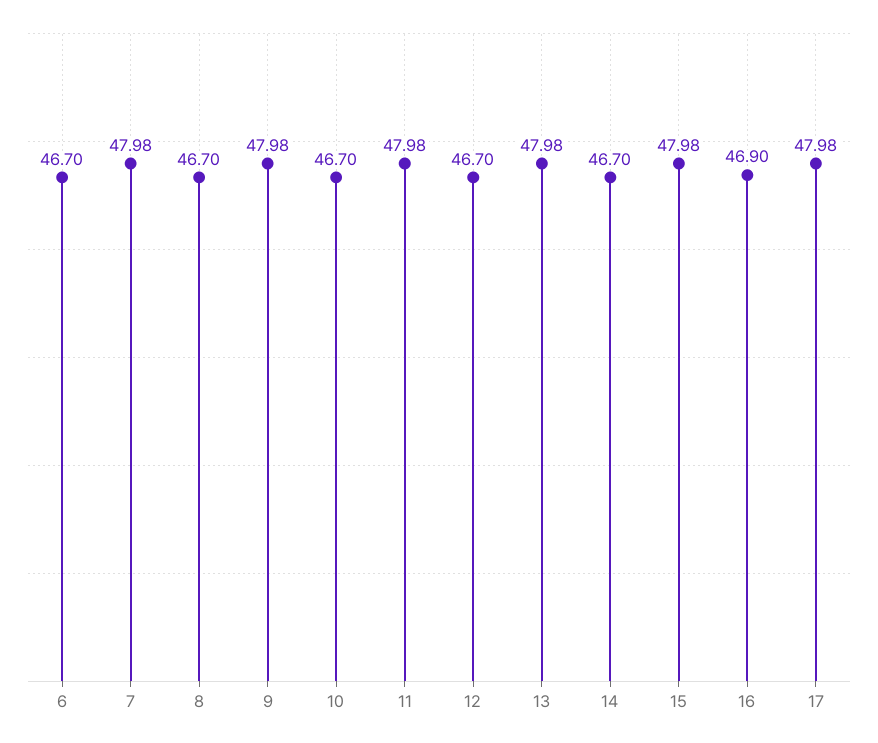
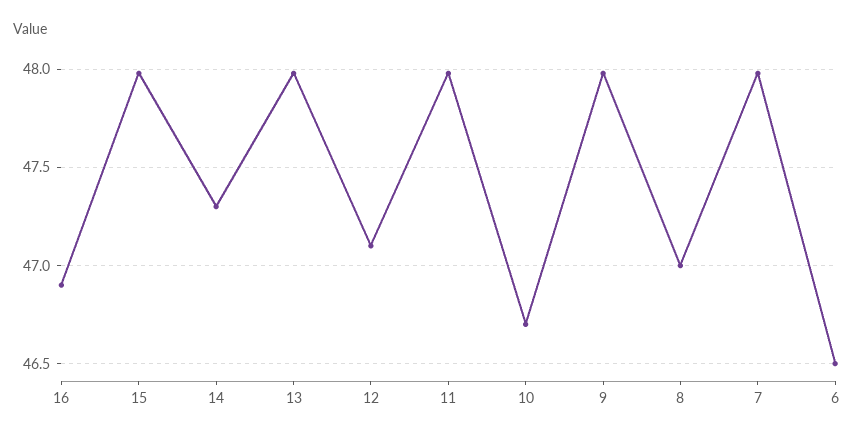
  {
-   "6": 46.7,
+   "6": 46.5,
    "7": 47.98,
-   "8": 46.7,
+   "8": 47,
    "9": 47.98,
    "10": 46.7,
    "11": 47.98,
-   "12": 46.7,
+   "12": 47.1,
    "13": 47.98,
-   "14": 46.7,
+   "14": 47.3,
    "15": 47.98,
-   "16": 46.9,
+   "16": 46.9
-   "17": 47.98
  }

